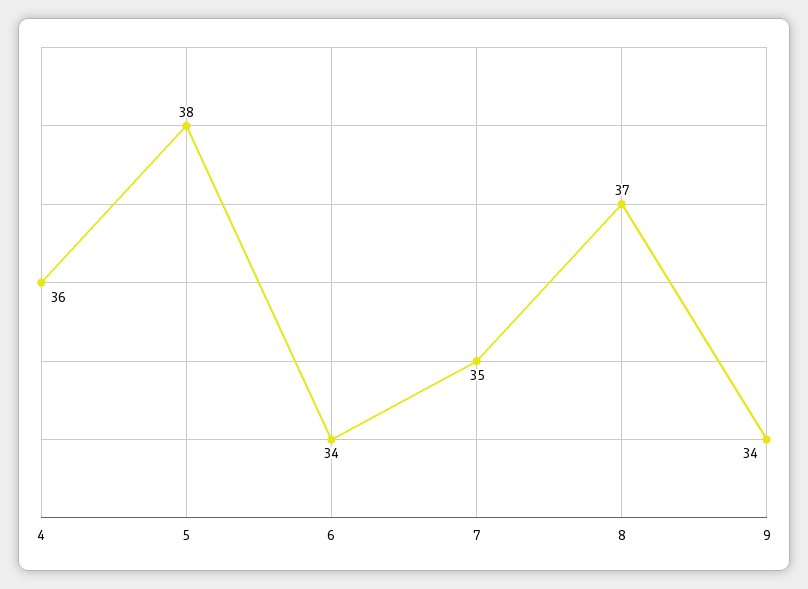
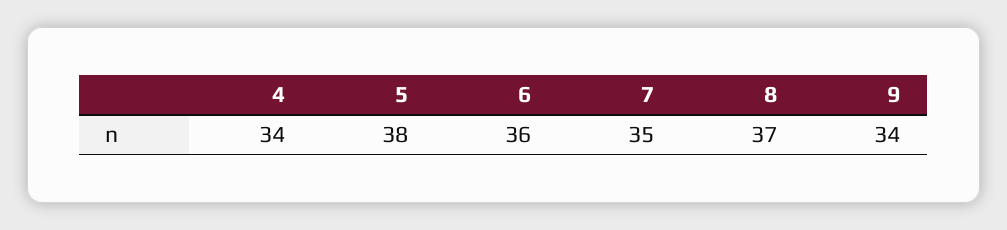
  {
-   "4": 36,
+   "4": 34,
    "5": 38,
-   "6": 34,
+   "6": 36,
    "7": 35,
    "8": 37,
    "9": 34
  }

